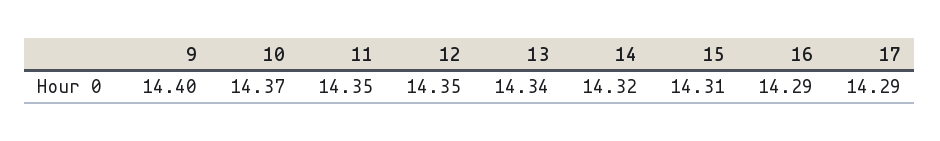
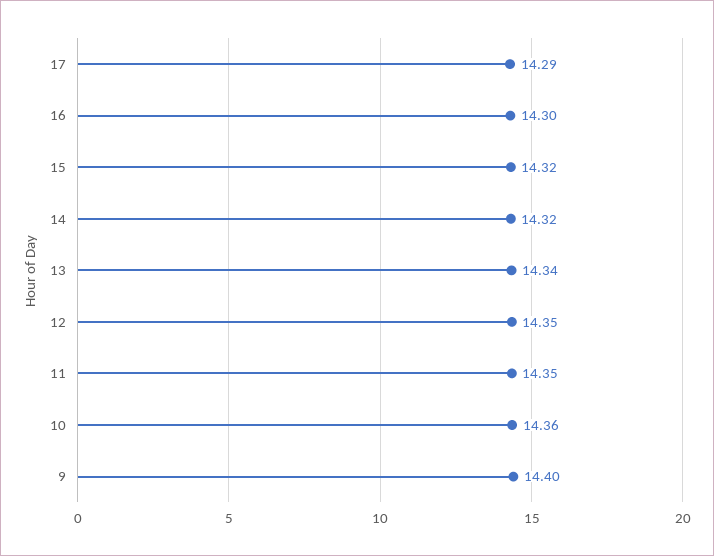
  {
    "9": 14.4,
-   "10": 14.37,
+   "10": 14.36,
    "11": 14.35,
    "12": 14.35,
    "13": 14.34,
    "14": 14.32,
-   "15": 14.31,
+   "15": 14.32,
-   "16": 14.29,
+   "16": 14.3,
    "17": 14.29
  }

